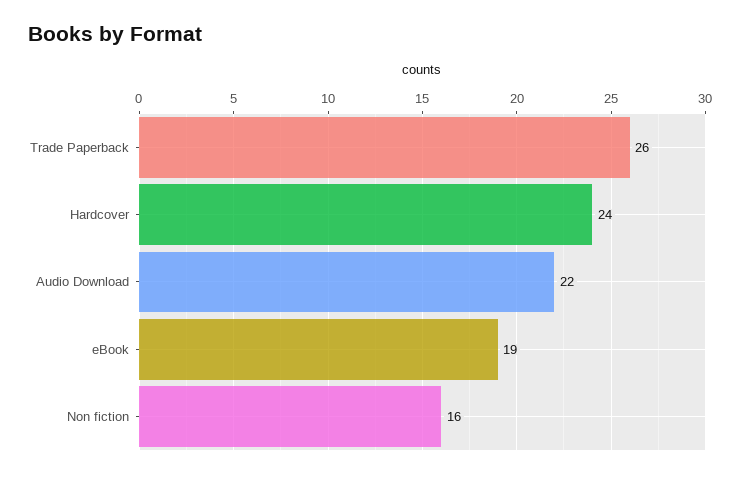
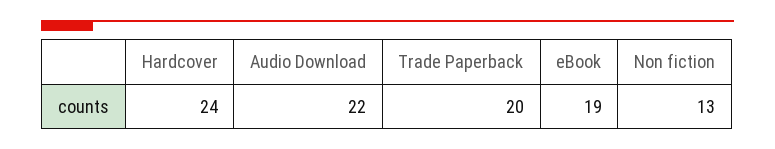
  {
-   "Trade Paperback": 26,
+   "Trade Paperback": 20,
    "Hardcover": 24,
    "Audio Download": 22,
    "eBook": 19,
-   "Non fiction": 16
+   "Non fiction": 13
  }

